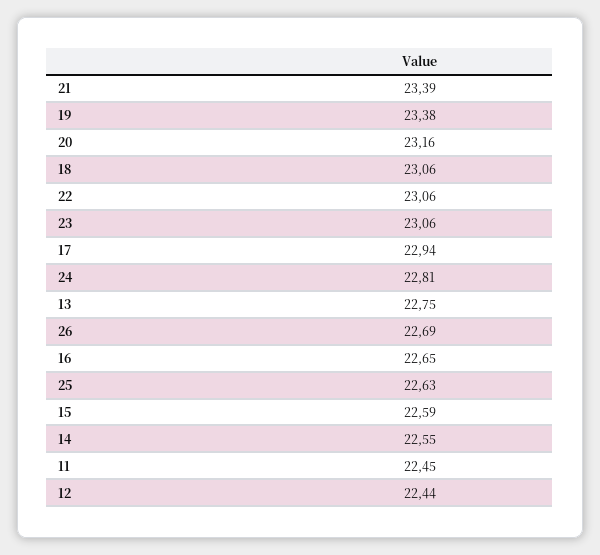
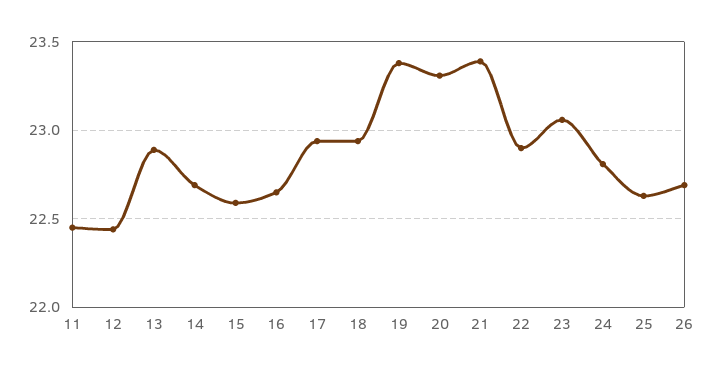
  {
    "21": 23.39,
    "19": 23.38,
-   "20": 23.16,
+   "20": 23.3,
-   "18": 23.06,
+   "18": 22.95,
-   "22": 23.06,
+   "22": 22.9,
    "23": 23.06,
    "17": 22.94,
    "24": 22.81,
-   "13": 22.75,
+   "13": 22.9,
    "26": 22.69,
    "16": 22.65,
    "25": 22.63,
    "15": 22.59,
-   "14": 22.55,
+   "14": 22.7,
    "11": 22.45,
    "12": 22.44
  }

